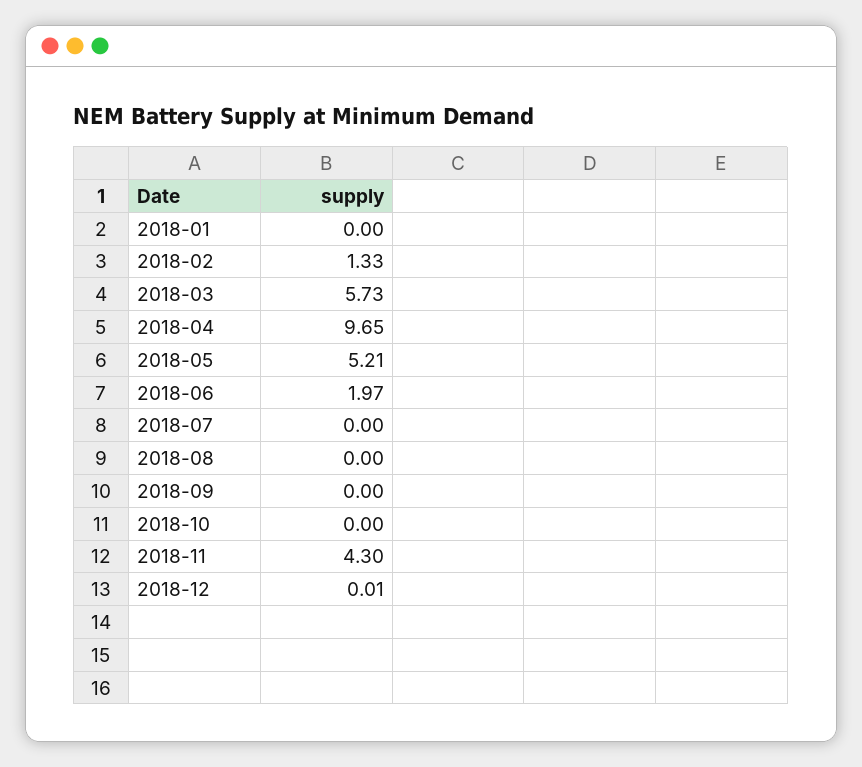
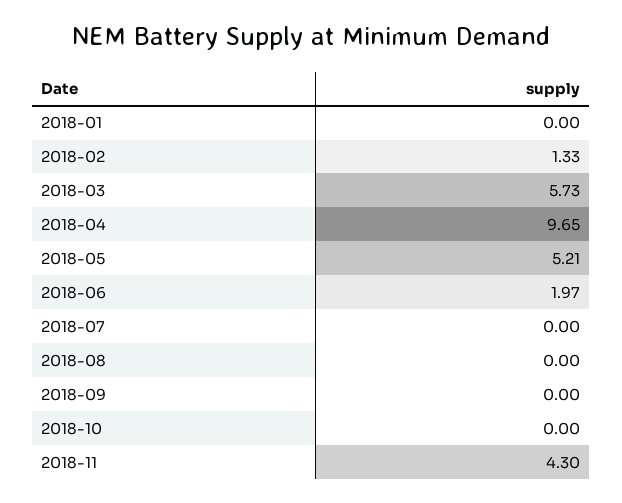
  {
    "2018-01": 0,
    "2018-02": 1.33,
    "2018-03": 5.73,
    "2018-04": 9.65,
    "2018-05": 5.21,
    "2018-06": 1.97,
    "2018-07": 0,
    "2018-08": 0,
    "2018-09": 0,
    "2018-10": 0,
-   "2018-11": 4.3,
+   "2018-11": 4.3
-   "2018-12": 0.01
  }

